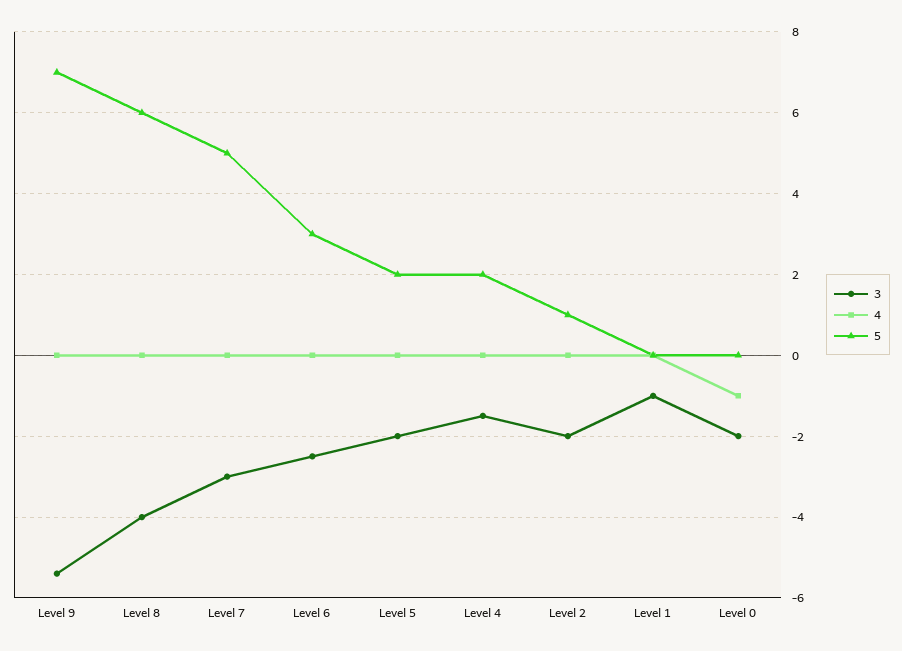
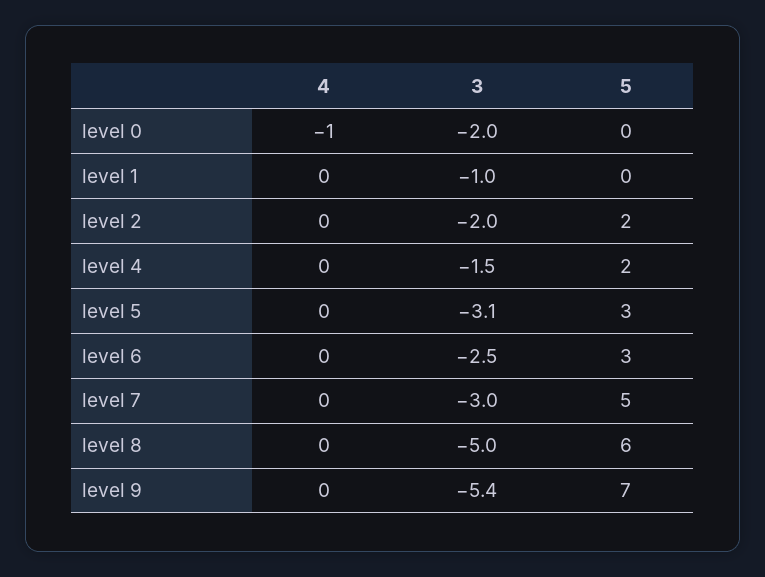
  {
    "3": {
      "Level 9": -5.4,
-     "Level 8": -4,
+     "Level 8": -5,
      "Level 7": -3,
      "Level 6": -2.5,
-     "Level 5": -2,
+     "Level 5": -3.1,
      "Level 4": -1.5,
      "Level 2": -2,
      "Level 1": -1,
      "Level 0": -2
    },
    "4": {
      "Level 9": 0,
      "Level 8": 0,
      "Level 7": 0,
      "Level 6": 0,
      "Level 5": 0,
      "Level 4": 0,
      "Level 2": 0,
      "Level 1": 0,
      "Level 0": -1
    },
    "5": {
      "Level 9": 7,
      "Level 8": 6,
      "Level 7": 5,
      "Level 6": 3,
-     "Level 5": 2,
+     "Level 5": 3,
      "Level 4": 2,
-     "Level 2": 1,
+     "Level 2": 2,
      "Level 1": 0,
      "Level 0": 0
    }
  }

